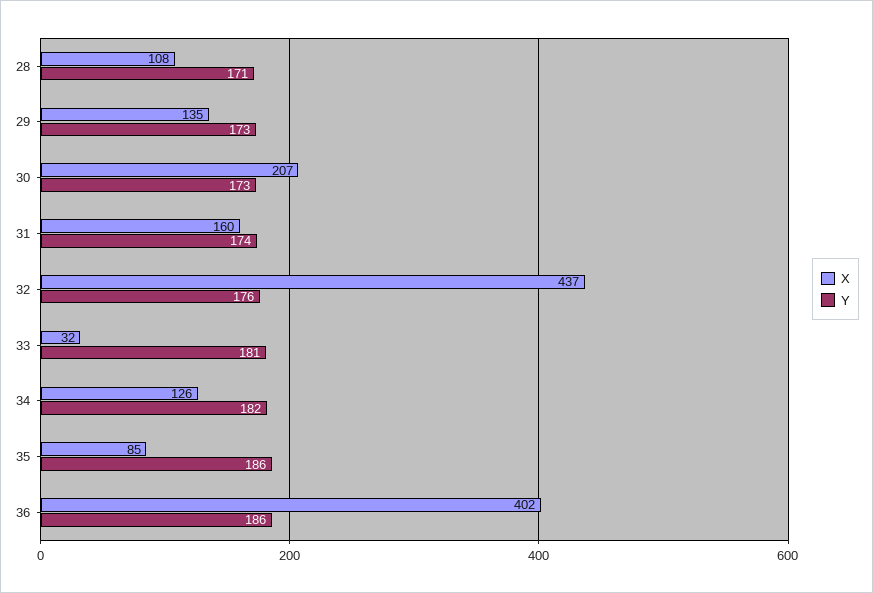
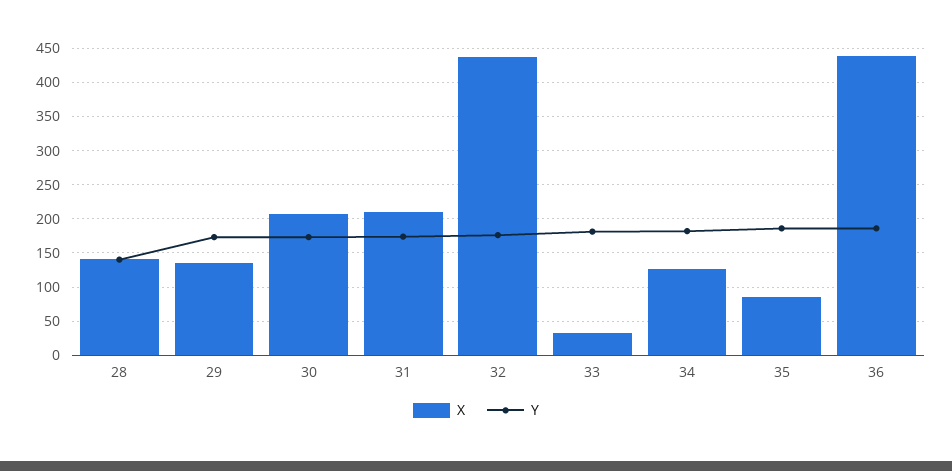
  {
    "X": {
-     "28": 108,
+     "28": 140,
      "29": 135,
      "30": 207,
-     "31": 160,
+     "31": 210,
      "32": 437,
      "33": 32,
      "34": 126,
      "35": 85,
-     "36": 402
+     "36": 440
    },
    "Y": {
-     "28": 171,
+     "28": 140,
      "29": 173,
      "30": 173,
      "31": 174,
      "32": 176,
      "33": 181,
      "34": 182,
      "35": 186,
      "36": 186
    }
  }

